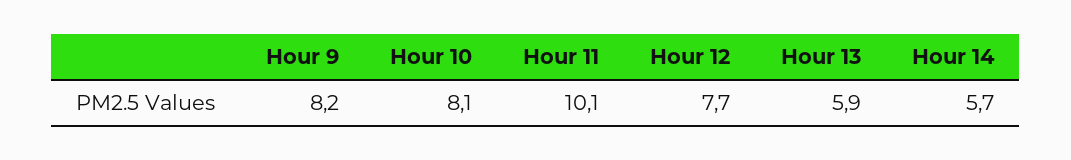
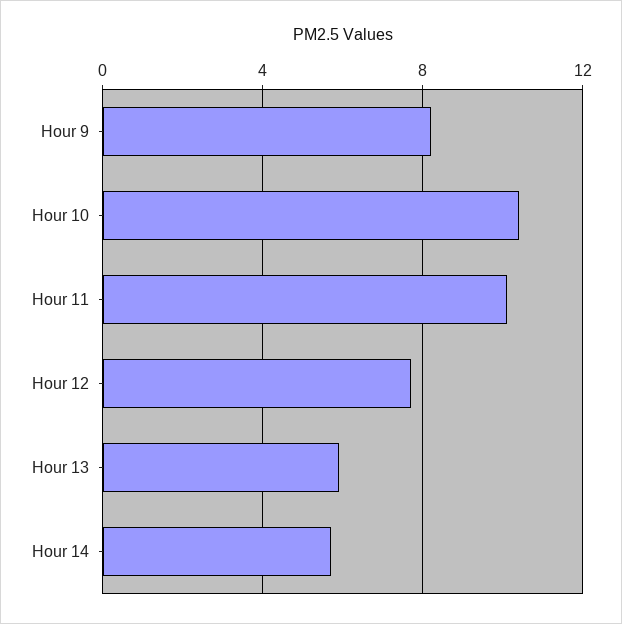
  {
    "Hour 9": 8.2,
-   "Hour 10": 8.1,
+   "Hour 10": 10.5,
    "Hour 11": 10.1,
    "Hour 12": 7.7,
    "Hour 13": 5.9,
    "Hour 14": 5.7
  }

